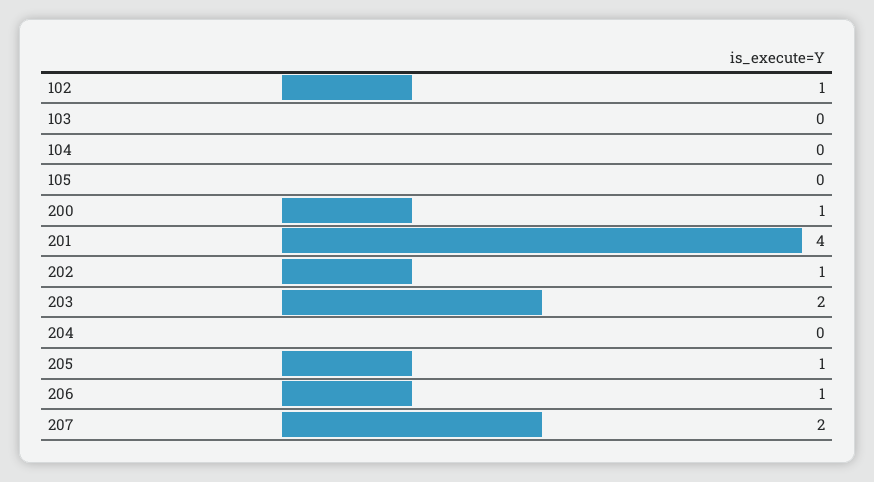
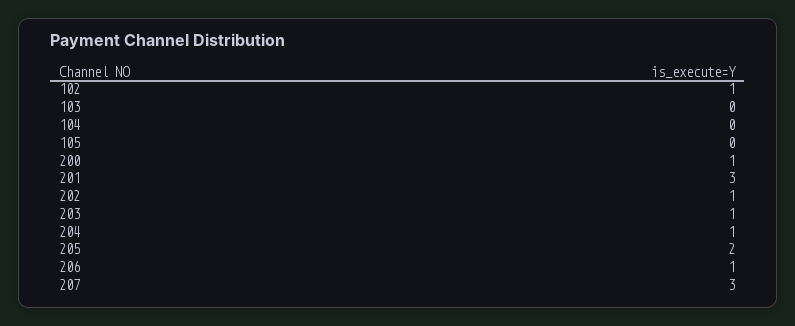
  {
    "102": 1,
    "103": 0,
    "104": 0,
    "105": 0,
    "200": 1,
-   "201": 4,
+   "201": 3,
    "202": 1,
-   "203": 2,
+   "203": 1,
-   "204": 0,
+   "204": 1,
-   "205": 1,
+   "205": 2,
    "206": 1,
-   "207": 2
+   "207": 3
  }

